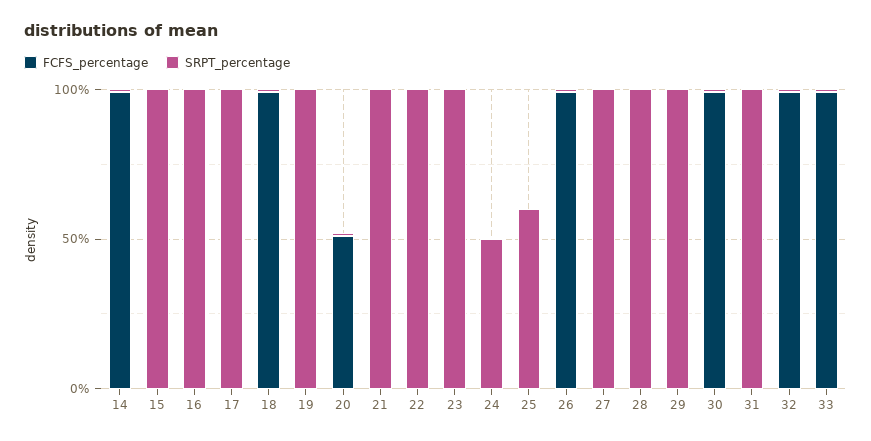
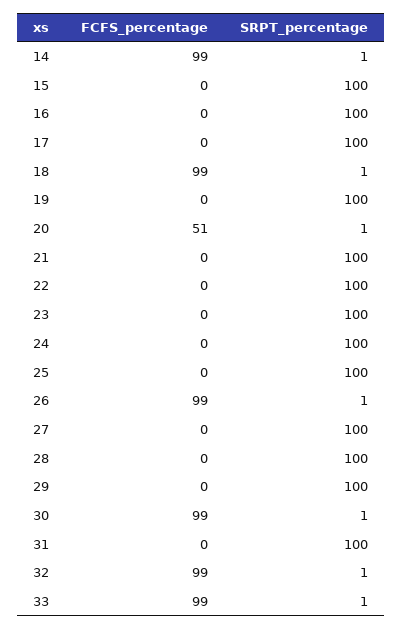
  {
    "FCFS_percentage": {
      "14": 99,
      "15": 0,
      "16": 0,
      "17": 0,
      "18": 99,
      "19": 0,
      "20": 51,
      "21": 0,
      "22": 0,
      "23": 0,
      "24": 0,
      "25": 0,
      "26": 99,
      "27": 0,
      "28": 0,
      "29": 0,
      "30": 99,
      "31": 0,
      "32": 99,
      "33": 99
    },
    "SRPT_percentage": {
      "14": 1,
      "15": 100,
      "16": 100,
      "17": 100,
      "18": 1,
      "19": 100,
      "20": 1,
      "21": 100,
      "22": 100,
      "23": 100,
-     "24": 50,
+     "24": 100,
-     "25": 60,
+     "25": 100,
      "26": 1,
      "27": 100,
      "28": 100,
      "29": 100,
      "30": 1,
      "31": 100,
      "32": 1,
      "33": 1
    }
  }

